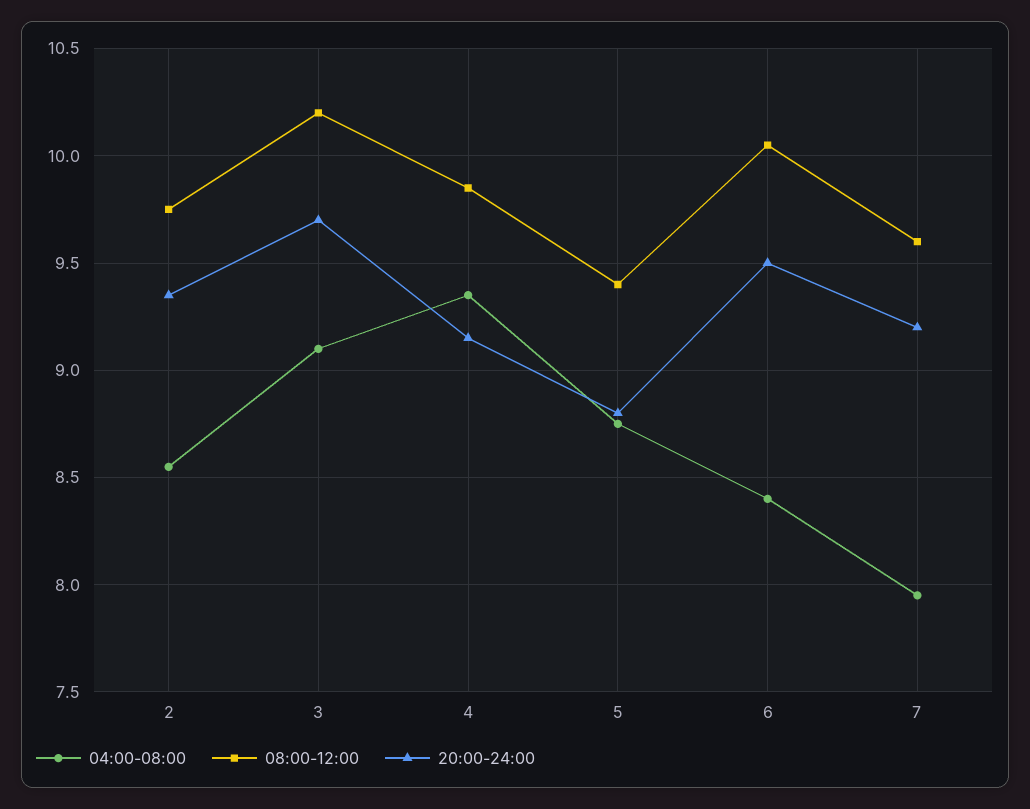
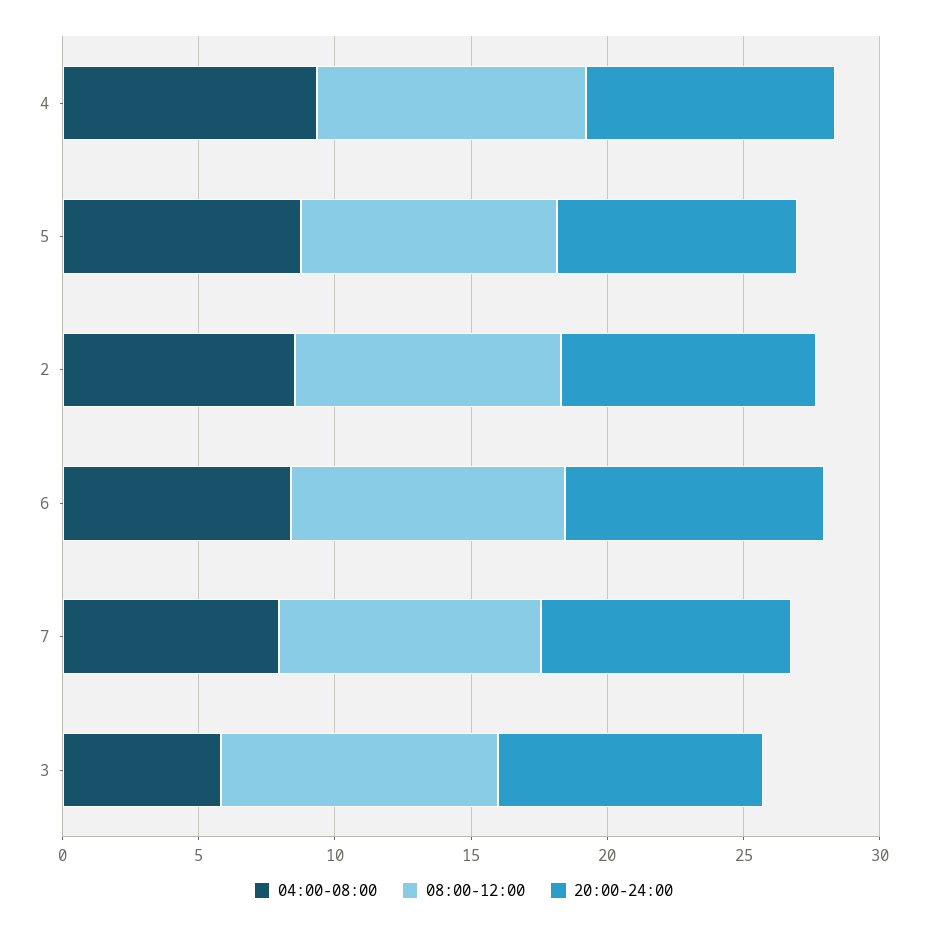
  {
    "04:00-08:00": {
      "2": 8.55,
-     "3": 9.1,
+     "3": 6,
      "4": 9.35,
      "5": 8.75,
      "6": 8.4,
      "7": 7.95
    },
    "08:00-12:00": {
      "2": 9.75,
      "3": 10.2,
      "4": 9.85,
      "5": 9.4,
      "6": 10.05,
      "7": 9.6
    },
    "20:00-24:00": {
      "2": 9.35,
      "3": 9.7,
      "4": 9.15,
      "5": 8.8,
      "6": 9.5,
      "7": 9.2
    }
  }

